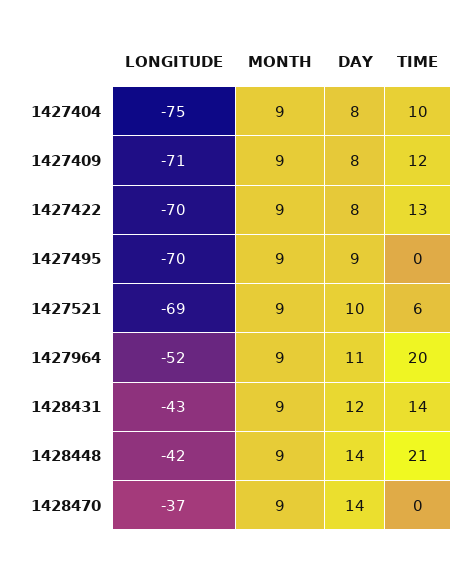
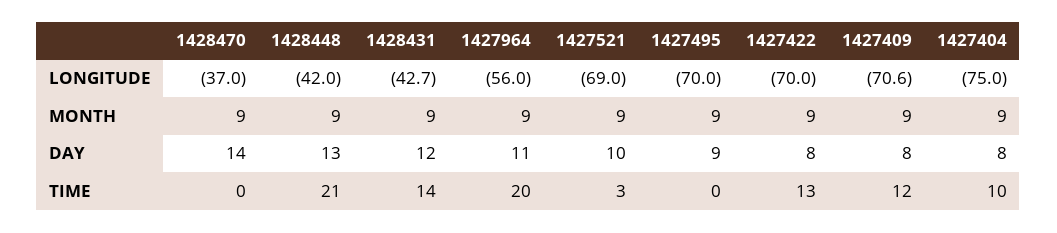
  {
    "LONGITUDE": {
      "1427404": -75,
      "1427409": -70.6,
      "1427422": -70,
      "1427495": -70,
      "1427521": -69,
-     "1427964": -52,
+     "1427964": -56,
      "1428431": -42.7,
      "1428448": -42,
      "1428470": -37
    },
    "MONTH": {
      "1427404": 9,
      "1427409": 9,
      "1427422": 9,
      "1427495": 9,
      "1427521": 9,
      "1427964": 9,
      "1428431": 9,
      "1428448": 9,
      "1428470": 9
    },
    "DAY": {
      "1427404": 8,
      "1427409": 8,
      "1427422": 8,
      "1427495": 9,
      "1427521": 10,
      "1427964": 11,
      "1428431": 12,
-     "1428448": 14,
+     "1428448": 13,
      "1428470": 14
    },
    "TIME": {
      "1427404": 10,
      "1427409": 12,
      "1427422": 13,
      "1427495": 0,
-     "1427521": 6,
+     "1427521": 3,
      "1427964": 20,
      "1428431": 14,
      "1428448": 21,
      "1428470": 0
    }
  }

